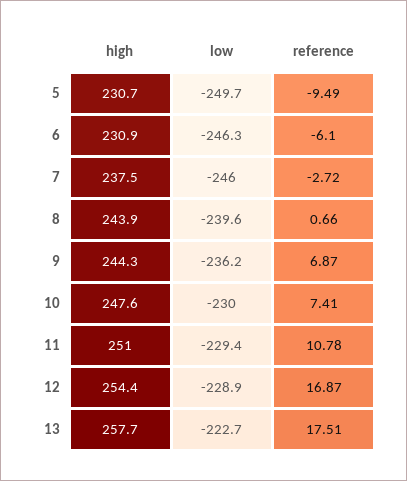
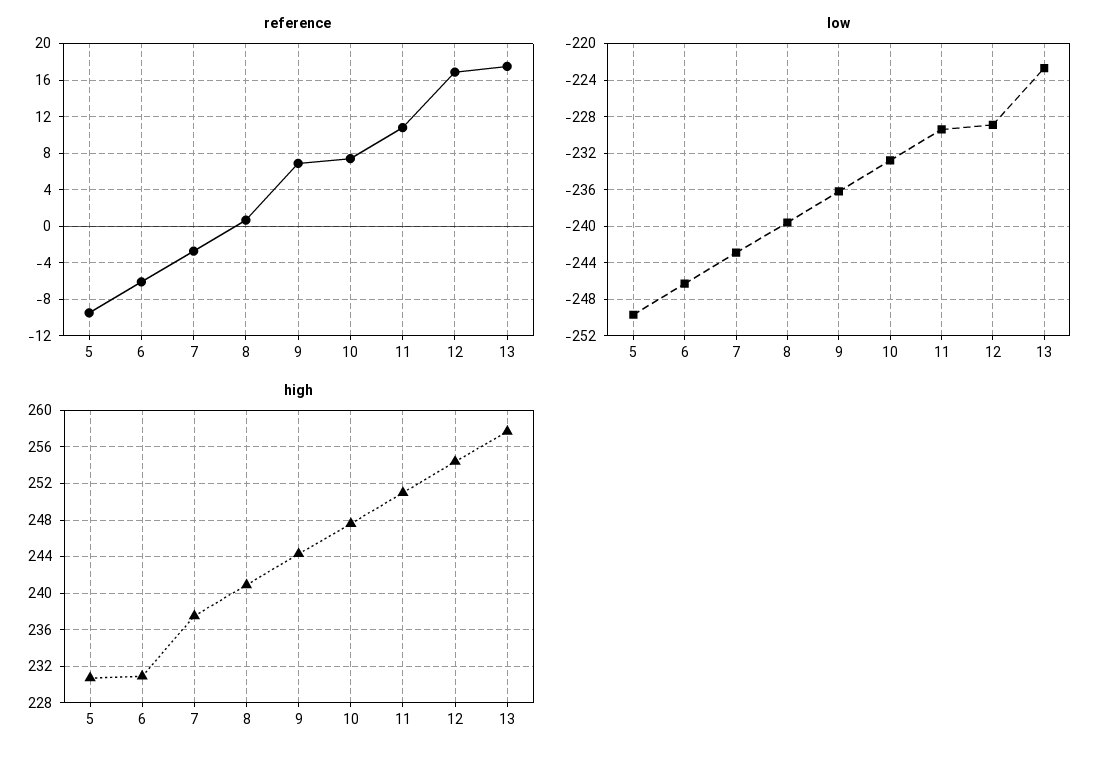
  {
    "high": {
      "5": 230.7,
      "6": 230.9,
      "7": 237.5,
-     "8": 243.9,
+     "8": 241,
      "9": 244.3,
      "10": 247.6,
      "11": 251,
      "12": 254.4,
      "13": 257.7
    },
    "low": {
      "5": -249.7,
      "6": -246.3,
-     "7": -246,
+     "7": -243,
      "8": -239.6,
      "9": -236.2,
-     "10": -230,
+     "10": -233,
      "11": -229.4,
      "12": -228.9,
      "13": -222.7
    },
    "reference": {
      "5": -9.49,
      "6": -6.1,
      "7": -2.72,
      "8": 0.66,
      "9": 6.87,
      "10": 7.41,
      "11": 10.78,
      "12": 16.87,
      "13": 17.51
    }
  }

